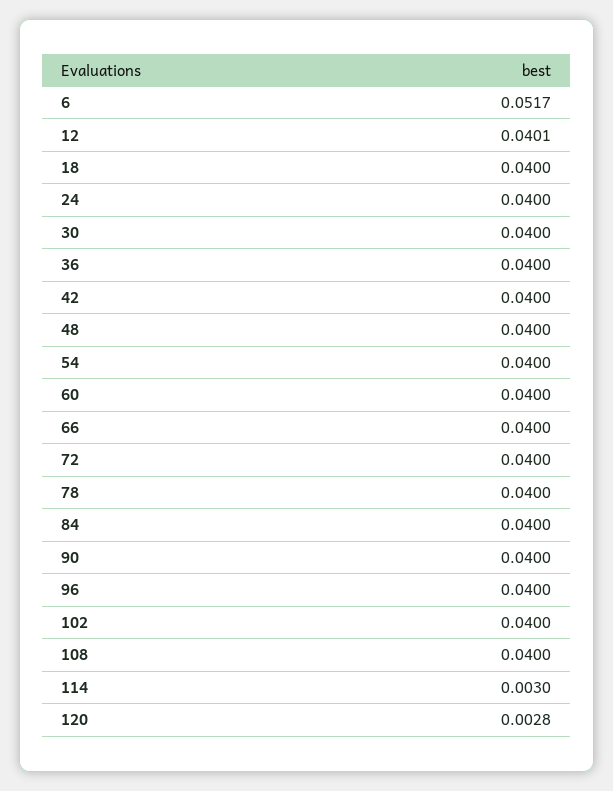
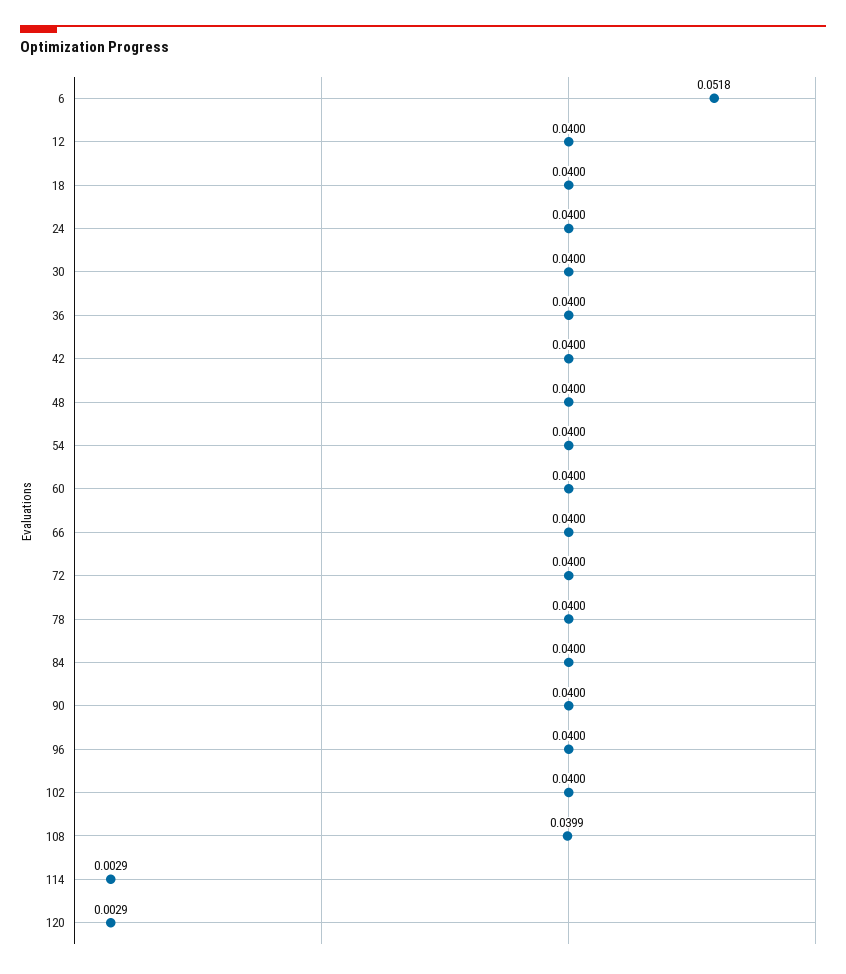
  {
-   "6": 0.0517,
+   "6": 0.0518,
-   "12": 0.0401,
+   "12": 0.04,
    "18": 0.04,
    "24": 0.04,
    "30": 0.04,
    "36": 0.04,
    "42": 0.04,
    "48": 0.04,
    "54": 0.04,
    "60": 0.04,
    "66": 0.04,
    "72": 0.04,
    "78": 0.04,
    "84": 0.04,
    "90": 0.04,
    "96": 0.04,
    "102": 0.04,
-   "108": 0.04,
+   "108": 0.0399,
-   "114": 0.003,
+   "114": 0.0029,
-   "120": 0.0028
+   "120": 0.0029
  }

